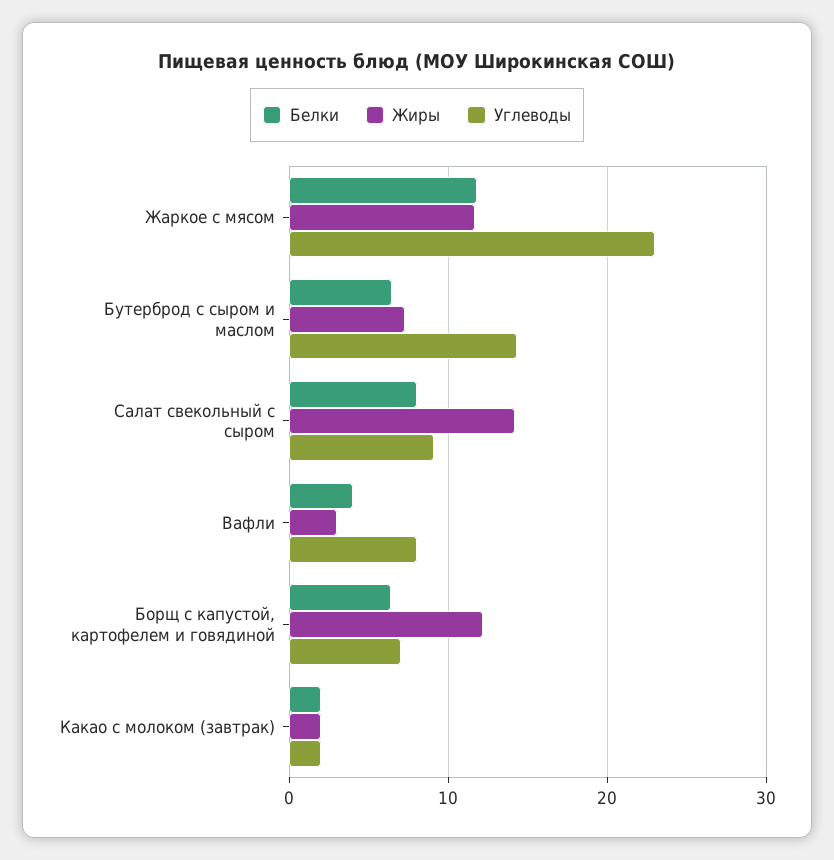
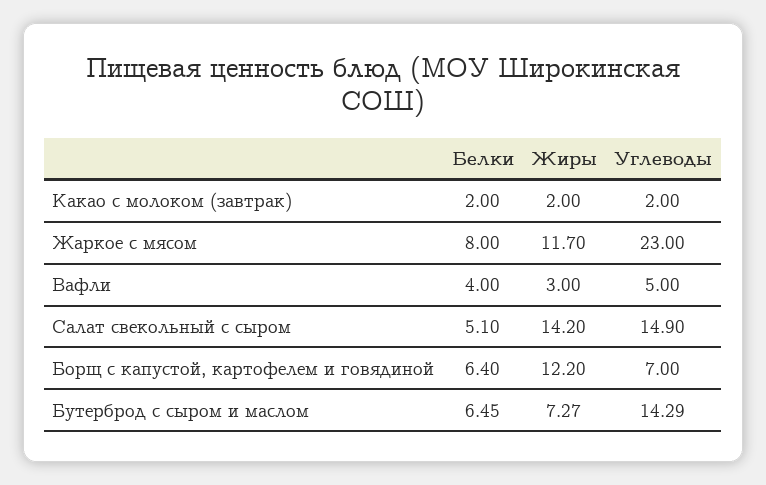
  {
    "Белки": {
-     "Жаркое с мясом": 12,
+     "Жаркое с мясом": 8,
      "Бутерброд с сыром и маслом": 6.45,
-     "Салат свекольный с сыром": 8,
+     "Салат свекольный с сыром": 5.1,
      "Вафли": 4,
      "Борщ с капустой, картофелем и говядиной": 6.4,
      "Какао с молоком (завтрак)": 2
    },
    "Жиры": {
      "Жаркое с мясом": 11.7,
      "Бутерброд с сыром и маслом": 7.27,
      "Салат свекольный с сыром": 14.2,
      "Вафли": 3,
      "Борщ с капустой, картофелем и говядиной": 12.2,
      "Какао с молоком (завтрак)": 2
    },
    "Углеводы": {
      "Жаркое с мясом": 23,
      "Бутерброд с сыром и маслом": 14.29,
-     "Салат свекольный с сыром": 9,
+     "Салат свекольный с сыром": 14.9,
-     "Вафли": 8,
+     "Вафли": 5,
      "Борщ с капустой, картофелем и говядиной": 7,
      "Какао с молоком (завтрак)": 2
    }
  }

